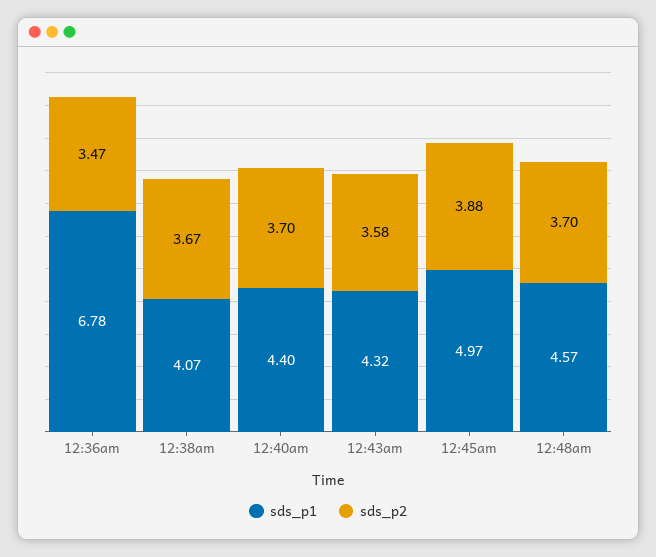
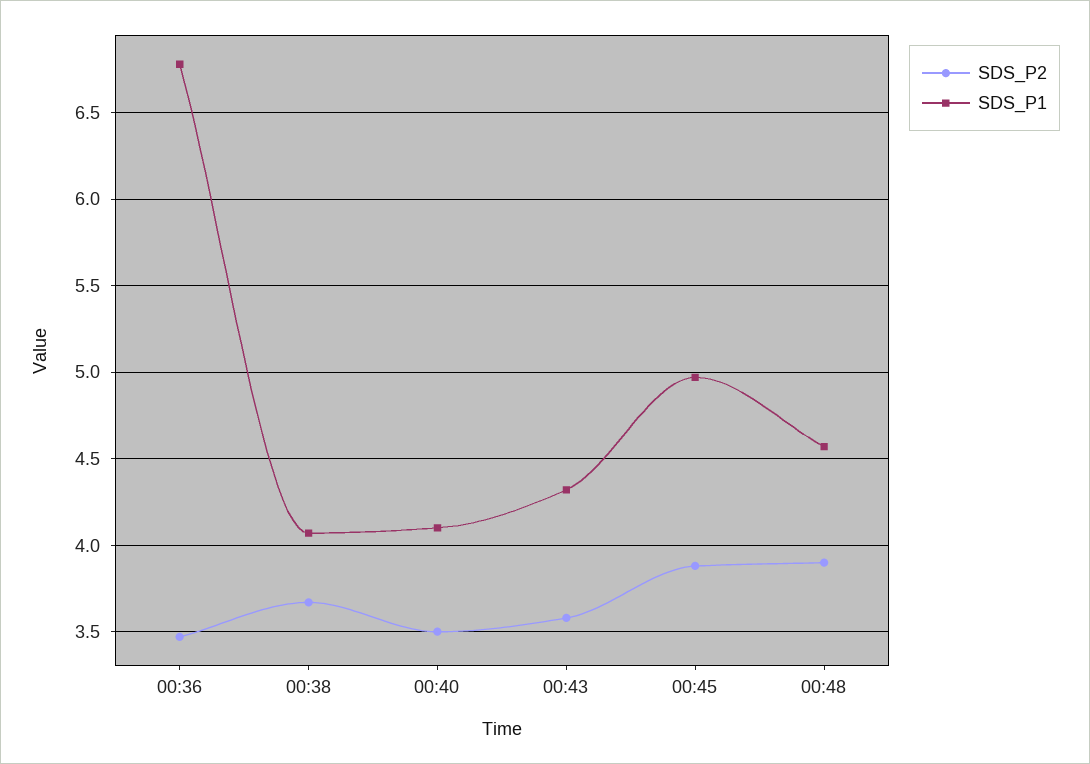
  {
    "sds_p1": {
      "12:36am": 6.78,
      "12:38am": 4.07,
-     "12:40am": 4.4,
+     "12:40am": 4.1,
      "12:43am": 4.32,
      "12:45am": 4.97,
      "12:48am": 4.57
    },
    "sds_p2": {
      "12:36am": 3.47,
      "12:38am": 3.67,
-     "12:40am": 3.7,
+     "12:40am": 3.5,
      "12:43am": 3.58,
      "12:45am": 3.88,
-     "12:48am": 3.7
+     "12:48am": 3.9
    }
  }

